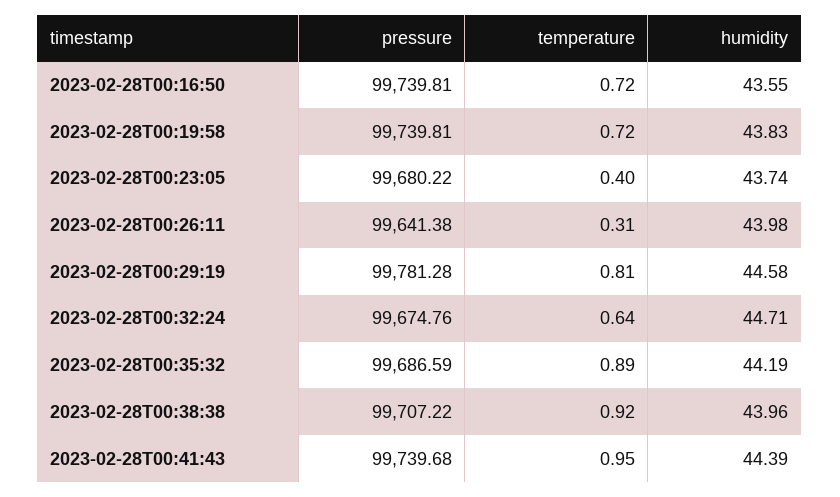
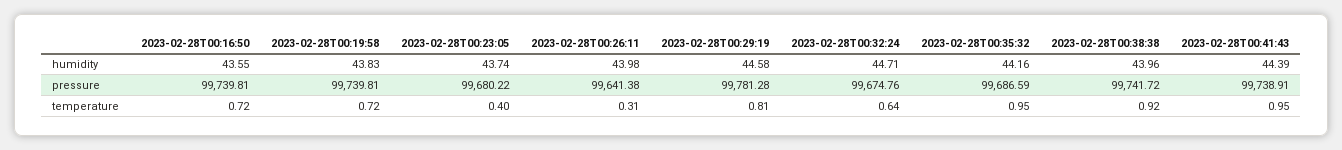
  {
    "pressure": {
      "2023-02-28T00:16:50": 99739.81,
      "2023-02-28T00:19:58": 99739.81,
      "2023-02-28T00:23:05": 99680.22,
      "2023-02-28T00:26:11": 99641.38,
      "2023-02-28T00:29:19": 99781.28,
      "2023-02-28T00:32:24": 99674.76,
      "2023-02-28T00:35:32": 99686.59,
-     "2023-02-28T00:38:38": 99707.22,
+     "2023-02-28T00:38:38": 99741.72,
-     "2023-02-28T00:41:43": 99739.68
+     "2023-02-28T00:41:43": 99738.91
    },
    "temperature": {
      "2023-02-28T00:16:50": 0.72,
      "2023-02-28T00:19:58": 0.72,
      "2023-02-28T00:23:05": 0.4,
      "2023-02-28T00:26:11": 0.31,
      "2023-02-28T00:29:19": 0.81,
      "2023-02-28T00:32:24": 0.64,
-     "2023-02-28T00:35:32": 0.89,
+     "2023-02-28T00:35:32": 0.95,
      "2023-02-28T00:38:38": 0.92,
      "2023-02-28T00:41:43": 0.95
    },
    "humidity": {
      "2023-02-28T00:16:50": 43.55,
      "2023-02-28T00:19:58": 43.83,
      "2023-02-28T00:23:05": 43.74,
      "2023-02-28T00:26:11": 43.98,
      "2023-02-28T00:29:19": 44.58,
      "2023-02-28T00:32:24": 44.71,
-     "2023-02-28T00:35:32": 44.19,
+     "2023-02-28T00:35:32": 44.16,
      "2023-02-28T00:38:38": 43.96,
      "2023-02-28T00:41:43": 44.39
    }
  }

